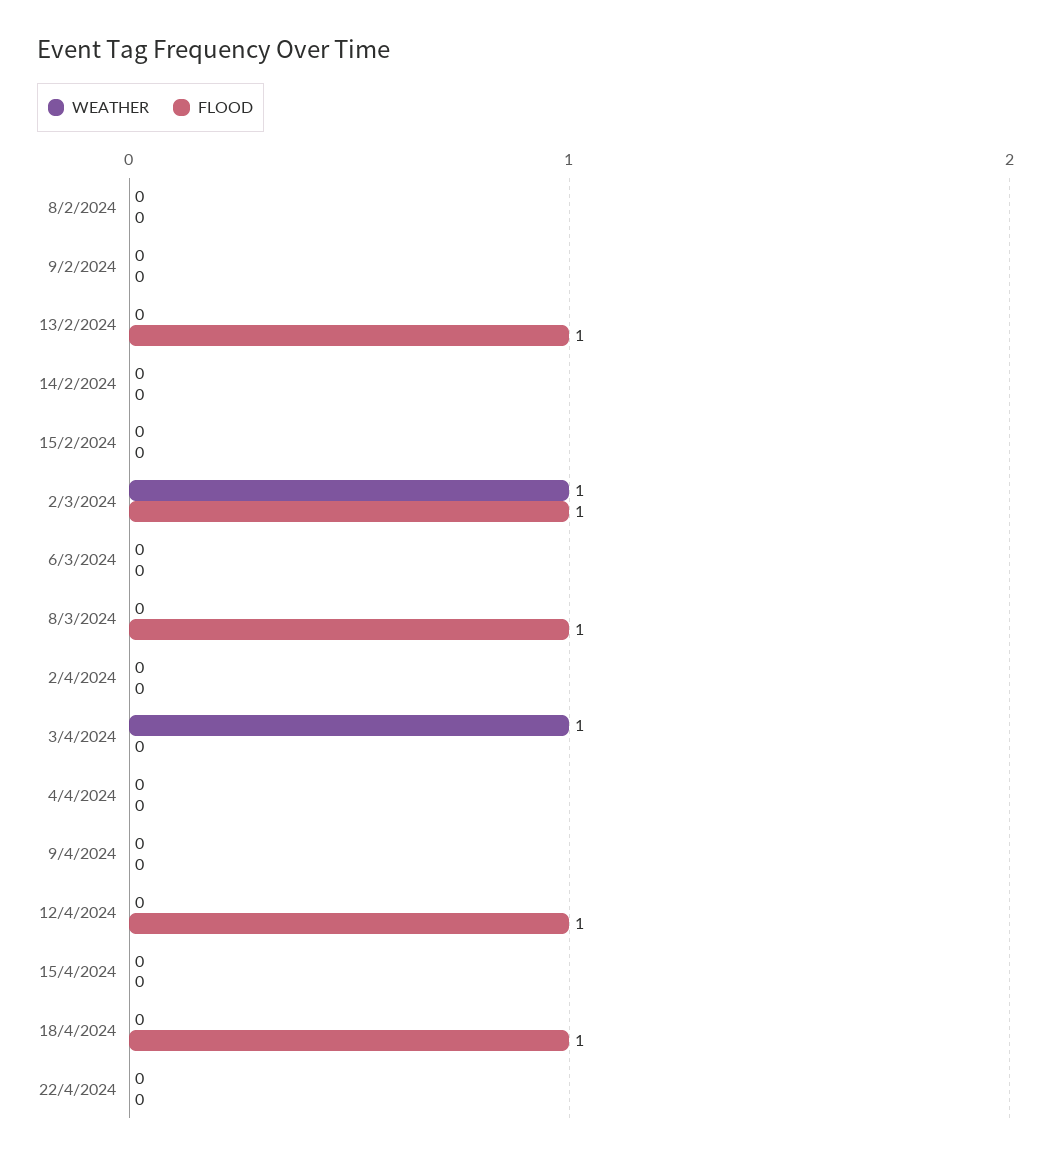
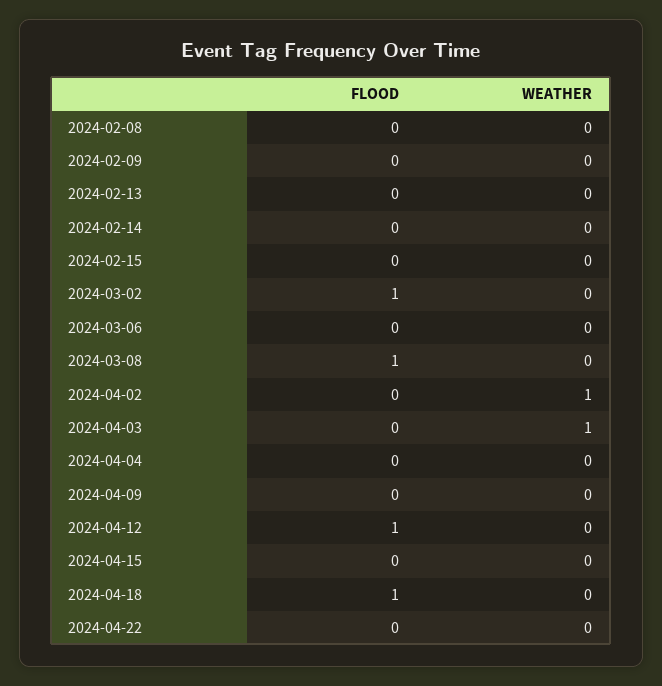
  {
    "WEATHER": {
      "8/2/2024": 0,
      "9/2/2024": 0,
      "13/2/2024": 0,
      "14/2/2024": 0,
      "15/2/2024": 0,
-     "2/3/2024": 1,
+     "2/3/2024": 0,
      "6/3/2024": 0,
      "8/3/2024": 0,
-     "2/4/2024": 0,
+     "2/4/2024": 1,
      "3/4/2024": 1,
      "4/4/2024": 0,
      "9/4/2024": 0,
      "12/4/2024": 0,
      "15/4/2024": 0,
      "18/4/2024": 0,
      "22/4/2024": 0
    },
    "FLOOD": {
      "8/2/2024": 0,
      "9/2/2024": 0,
-     "13/2/2024": 1,
+     "13/2/2024": 0,
      "14/2/2024": 0,
      "15/2/2024": 0,
      "2/3/2024": 1,
      "6/3/2024": 0,
      "8/3/2024": 1,
      "2/4/2024": 0,
      "3/4/2024": 0,
      "4/4/2024": 0,
      "9/4/2024": 0,
      "12/4/2024": 1,
      "15/4/2024": 0,
      "18/4/2024": 1,
      "22/4/2024": 0
    }
  }

